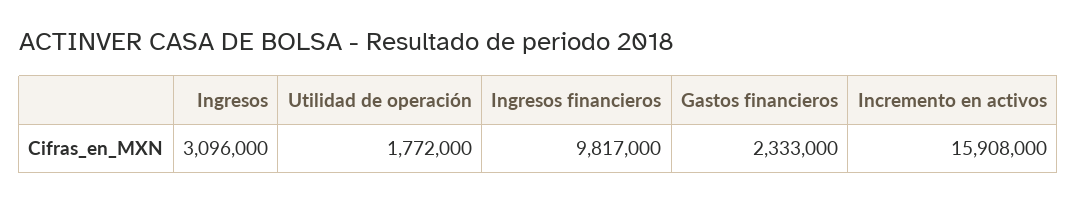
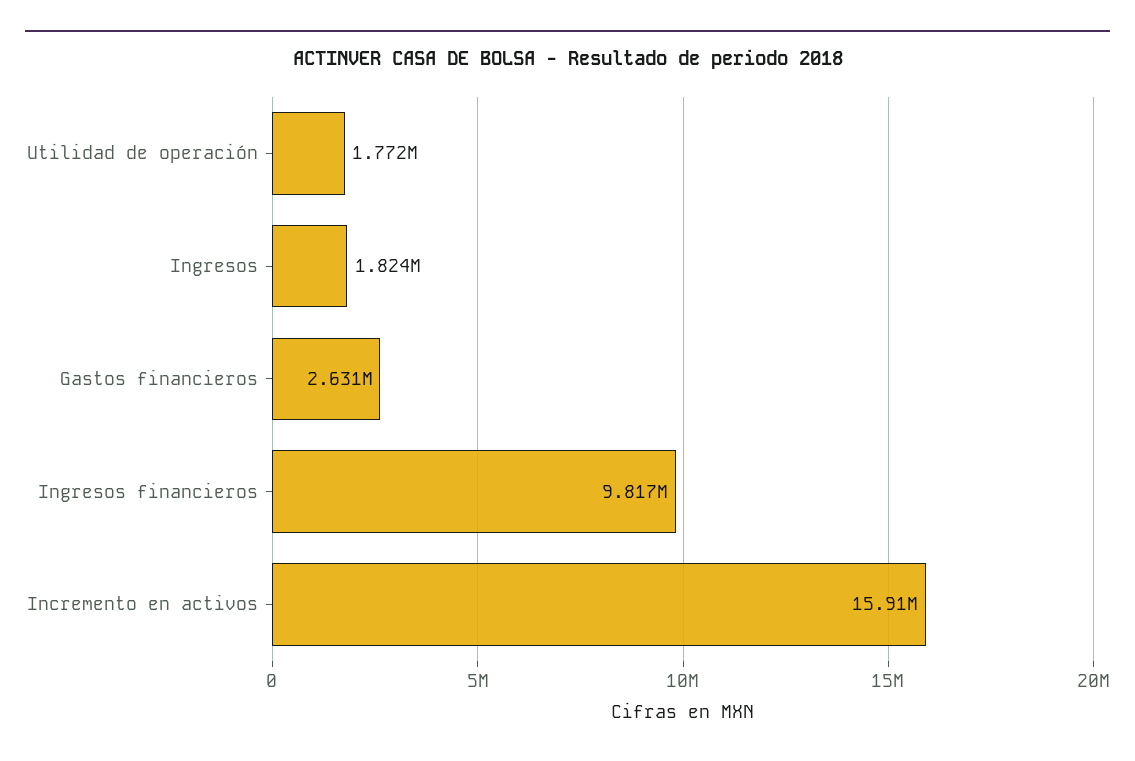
  {
-   "Ingresos": 3096000,
+   "Ingresos": 1824000,
    "Utilidad de operación": 1772000,
    "Ingresos financieros": 9817000,
-   "Gastos financieros": 2333000,
+   "Gastos financieros": 2631000,
    "Incremento en activos": 15908000
  }

